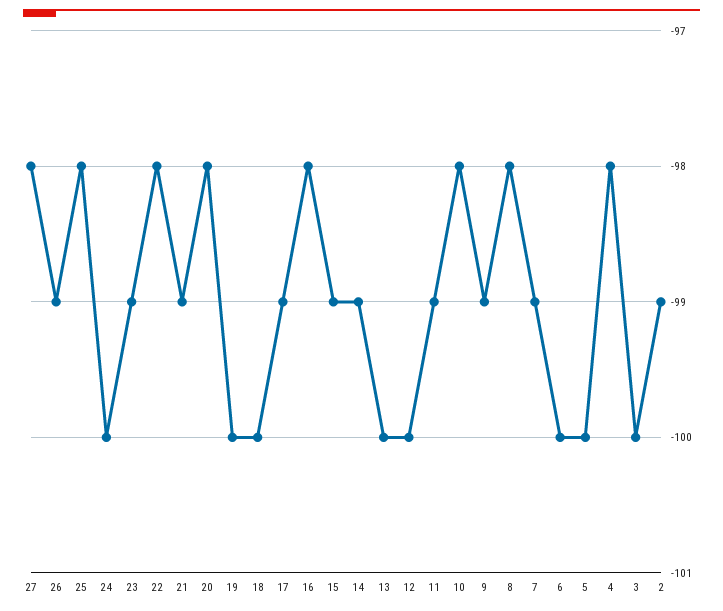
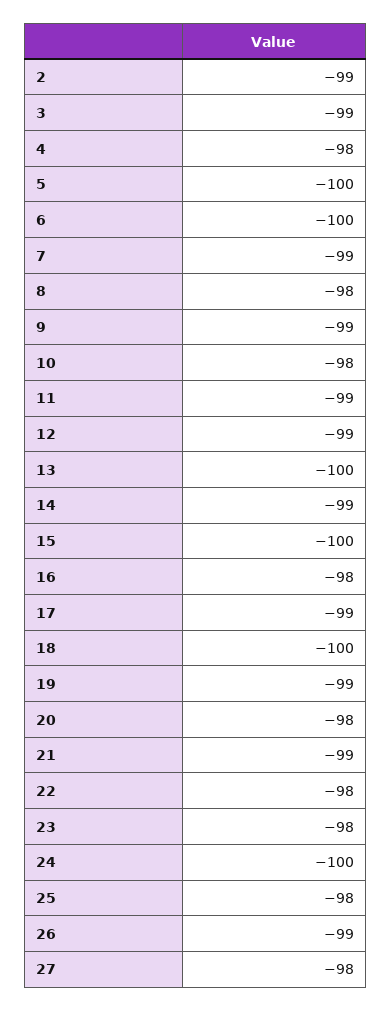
  {
    "27": -98,
    "26": -99,
    "25": -98,
    "24": -100,
-   "23": -99,
+   "23": -98,
    "22": -98,
    "21": -99,
    "20": -98,
-   "19": -100,
+   "19": -99,
    "18": -100,
    "17": -99,
    "16": -98,
-   "15": -99,
+   "15": -100,
    "14": -99,
    "13": -100,
-   "12": -100,
+   "12": -99,
    "11": -99,
    "10": -98,
    "9": -99,
    "8": -98,
    "7": -99,
    "6": -100,
    "5": -100,
    "4": -98,
-   "3": -100,
+   "3": -99,
    "2": -99
  }

